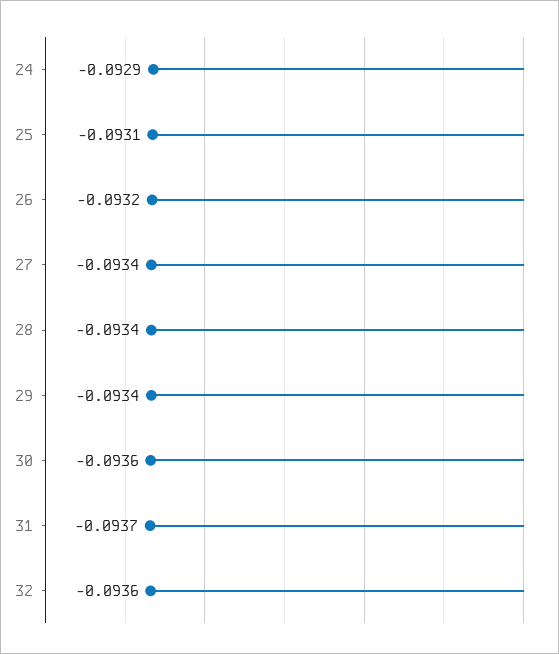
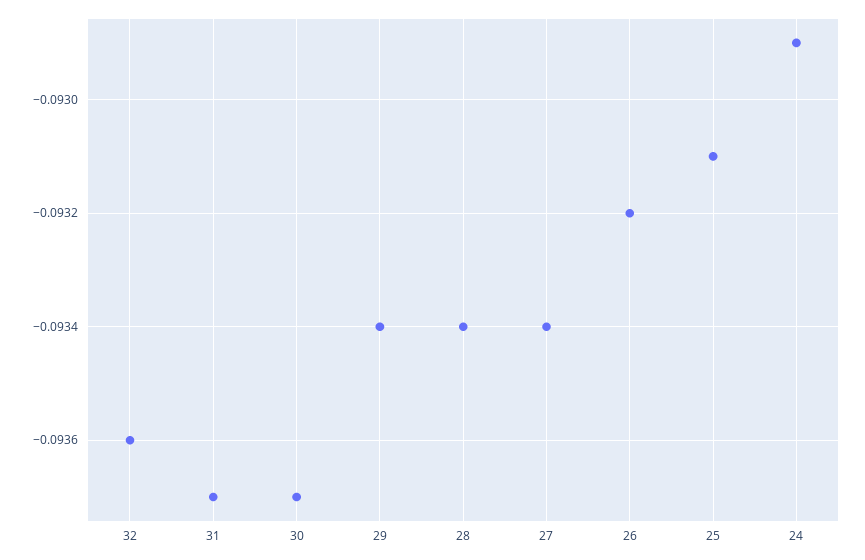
  {
    "24": -0.0929,
    "25": -0.0931,
    "26": -0.0932,
    "27": -0.0934,
    "28": -0.0934,
    "29": -0.0934,
-   "30": -0.0936,
+   "30": -0.0937,
    "31": -0.0937,
    "32": -0.0936
  }

